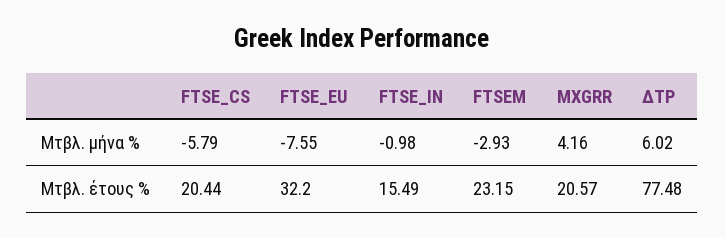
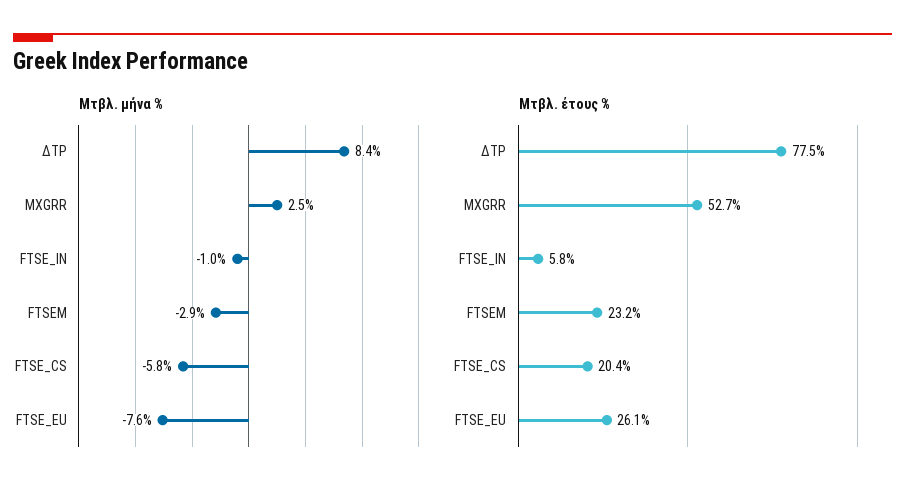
  {
    "Μτβλ. μήνα %": {
      "FTSE_CS": -5.79,
      "FTSE_EU": -7.55,
      "FTSE_IN": -0.98,
      "FTSEM": -2.93,
-     "MXGRR": 4.16,
+     "MXGRR": 2.5,
-     "ΔΤΡ": 6.02
+     "ΔΤΡ": 8.4
    },
    "Μτβλ. έτους %": {
      "FTSE_CS": 20.44,
-     "FTSE_EU": 32.2,
+     "FTSE_EU": 26.1,
-     "FTSE_IN": 15.49,
+     "FTSE_IN": 5.8,
      "FTSEM": 23.15,
-     "MXGRR": 20.57,
+     "MXGRR": 52.7,
      "ΔΤΡ": 77.48
    }
  }

